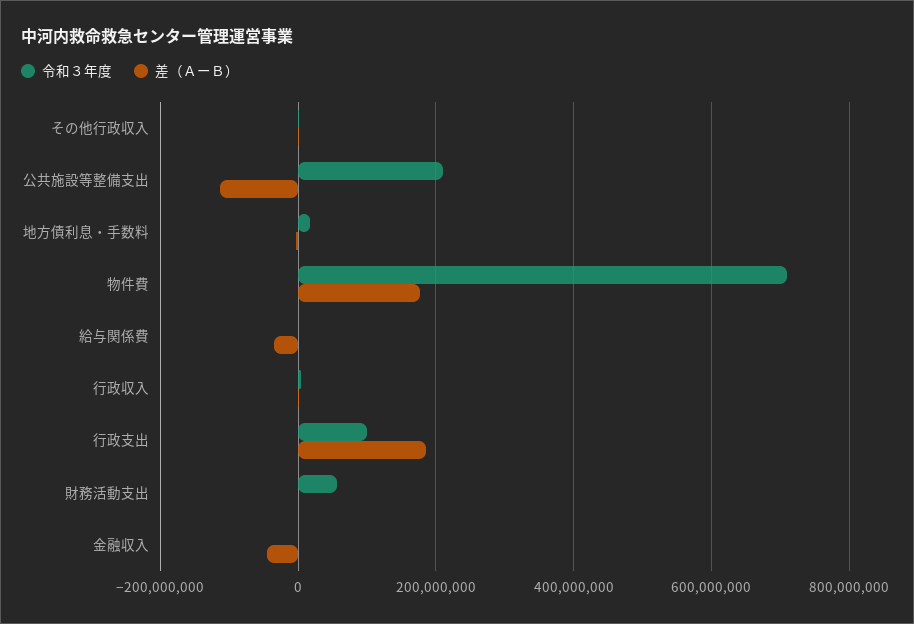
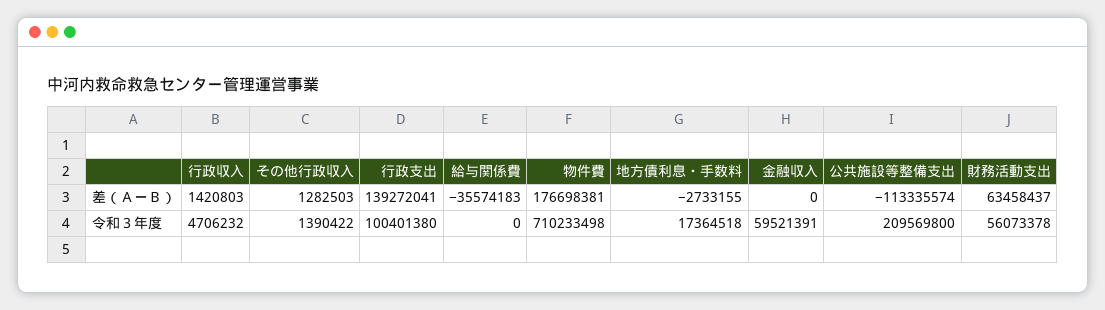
  {
    "令和３年度": {
      "その他行政収入": 1390422,
      "公共施設等整備支出": 209569800,
      "地方債利息・手数料": 17364518,
      "物件費": 710233498,
      "給与関係費": 0,
      "行政収入": 4706232,
      "行政支出": 100401380,
      "財務活動支出": 56073378,
-     "金融収入": 0
+     "金融収入": 59521391
    },
    "差（ＡーＢ）": {
      "その他行政収入": 1282503,
      "公共施設等整備支出": -113335574,
      "地方債利息・手数料": -2733155,
      "物件費": 176698381,
      "給与関係費": -35574183,
      "行政収入": 1420803,
-     "行政支出": 180000000,
+     "行政支出": 139272041,
-     "財務活動支出": 0,
+     "財務活動支出": 63458437,
-     "金融収入": -40000000
+     "金融収入": 0
    }
  }

